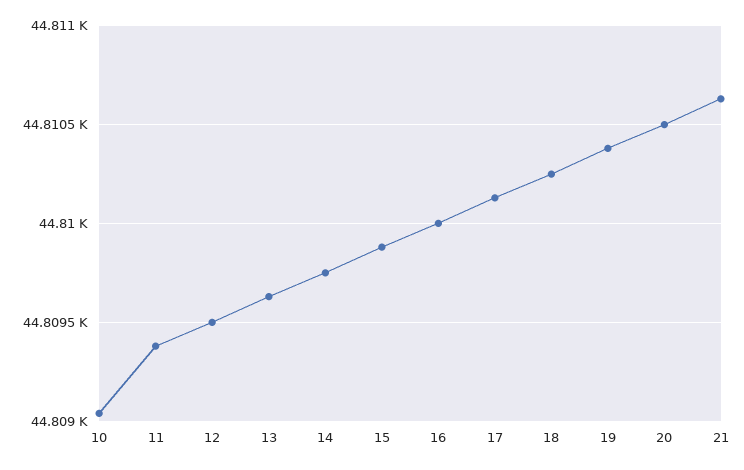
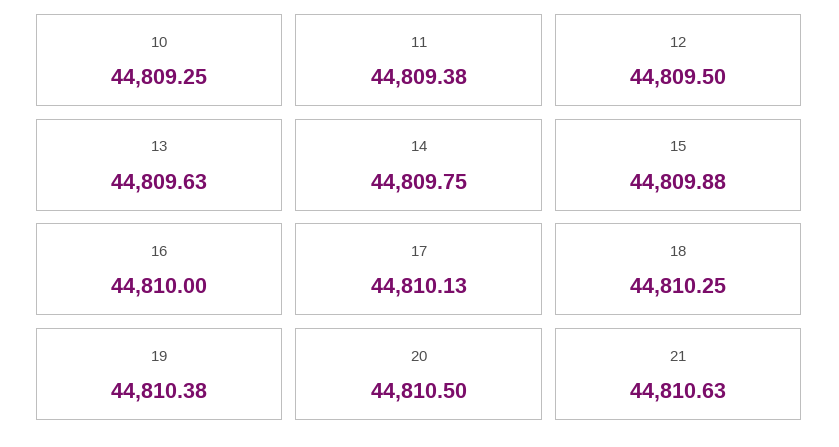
  {
-   "10": 44809.05,
+   "10": 44809.25,
    "11": 44809.38,
    "12": 44809.5,
    "13": 44809.63,
    "14": 44809.75,
    "15": 44809.88,
    "16": 44810,
    "17": 44810.13,
    "18": 44810.25,
    "19": 44810.38,
    "20": 44810.5,
    "21": 44810.63
  }

